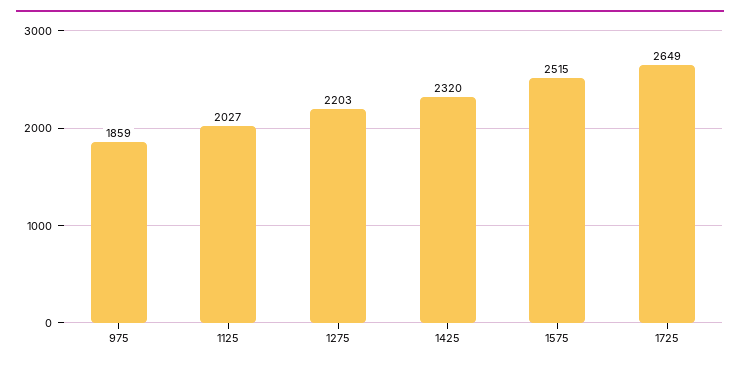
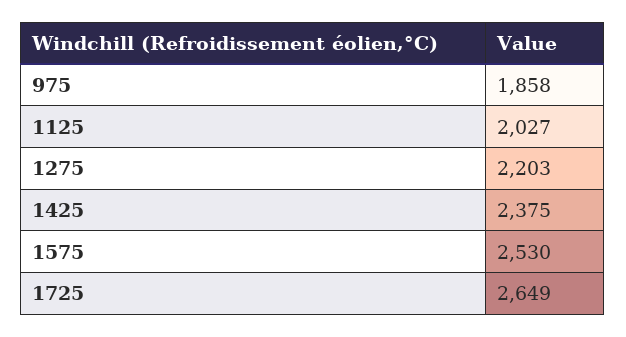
  {
-   "975": 1859,
+   "975": 1858,
    "1125": 2027,
    "1275": 2203,
-   "1425": 2320,
+   "1425": 2375,
-   "1575": 2515,
+   "1575": 2530,
    "1725": 2649
  }

